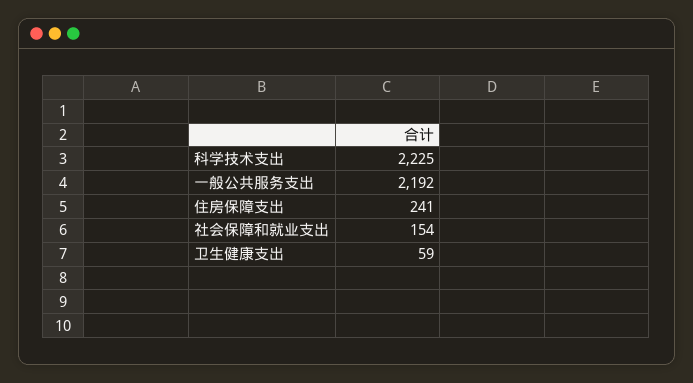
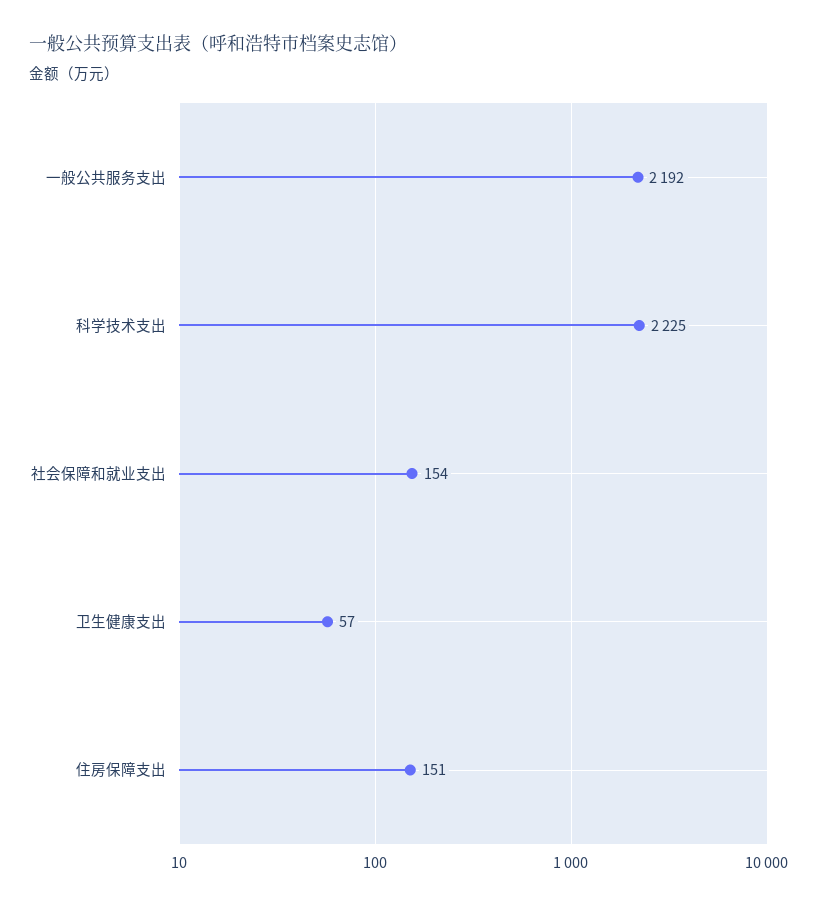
  {
    "科学技术支出": 2225,
    "一般公共服务支出": 2192,
-   "住房保障支出": 241,
+   "住房保障支出": 151,
    "社会保障和就业支出": 154,
-   "卫生健康支出": 59
+   "卫生健康支出": 57
  }

